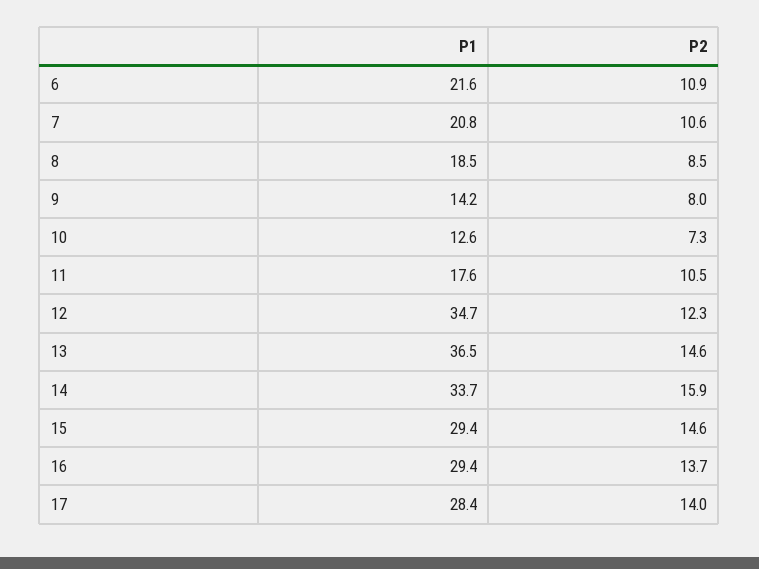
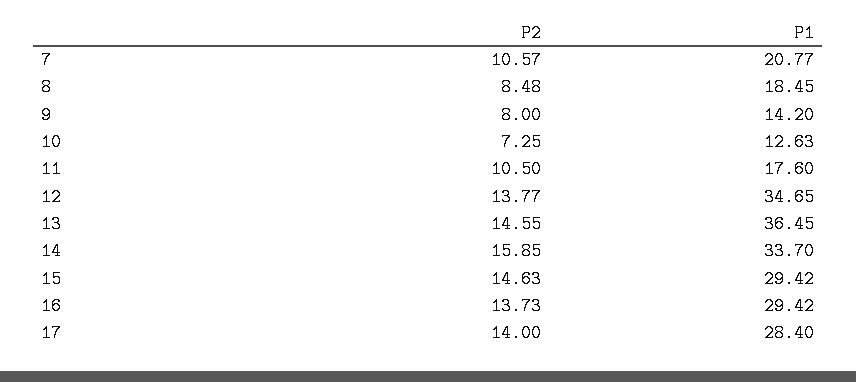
  {
    "P1": {
-     "6": 21.6,
      "7": 20.77,
      "8": 18.45,
      "9": 14.2,
      "10": 12.63,
      "11": 17.6,
      "12": 34.65,
      "13": 36.45,
      "14": 33.7,
      "15": 29.42,
      "16": 29.42,
      "17": 28.4
    },
    "P2": {
-     "6": 10.9,
      "7": 10.57,
      "8": 8.48,
      "9": 8,
      "10": 7.25,
      "11": 10.5,
-     "12": 12.3,
+     "12": 13.77,
      "13": 14.55,
      "14": 15.85,
      "15": 14.63,
      "16": 13.73,
      "17": 14
    }
  }

